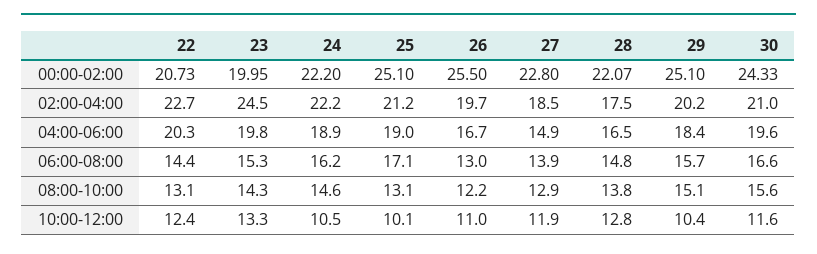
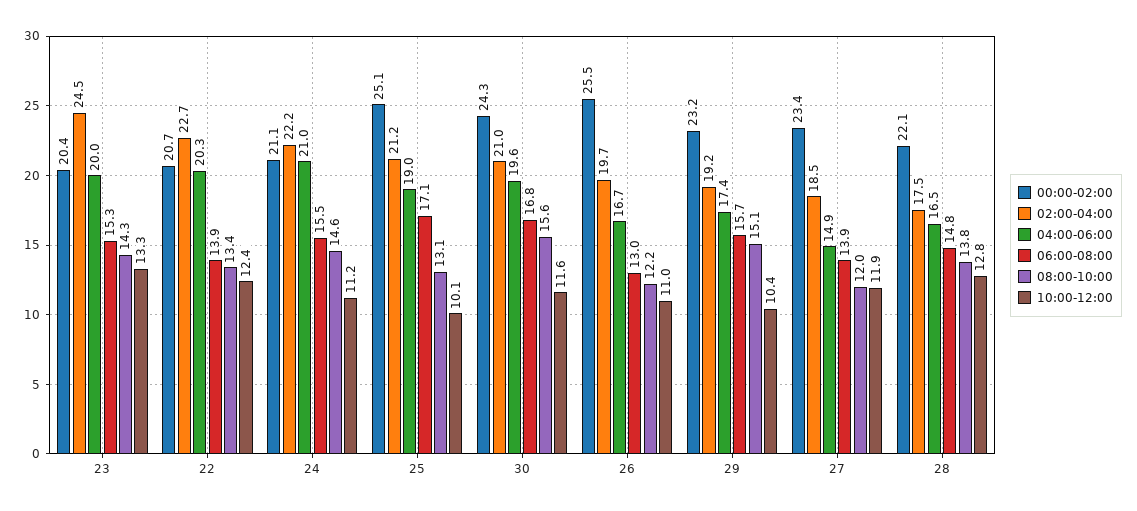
  {
    "00:00-02:00": {
      "22": 20.73,
-     "23": 19.95,
+     "23": 20.4,
-     "24": 22.2,
+     "24": 21.1,
      "25": 25.1,
      "26": 25.5,
-     "27": 22.8,
+     "27": 23.4,
      "28": 22.07,
-     "29": 25.1,
+     "29": 23.2,
      "30": 24.33
    },
    "02:00-04:00": {
      "22": 22.7,
      "23": 24.5,
      "24": 22.2,
      "25": 21.2,
      "26": 19.7,
      "27": 18.5,
      "28": 17.5,
-     "29": 20.2,
+     "29": 19.2,
      "30": 21
    },
    "04:00-06:00": {
      "22": 20.3,
-     "23": 19.8,
+     "23": 20,
-     "24": 18.9,
+     "24": 21,
      "25": 19,
      "26": 16.7,
      "27": 14.9,
      "28": 16.5,
-     "29": 18.4,
+     "29": 17.4,
      "30": 19.6
    },
    "06:00-08:00": {
-     "22": 14.4,
+     "22": 13.9,
      "23": 15.3,
-     "24": 16.2,
+     "24": 15.5,
      "25": 17.1,
      "26": 13,
      "27": 13.9,
      "28": 14.8,
      "29": 15.7,
-     "30": 16.6
+     "30": 16.8
    },
    "08:00-10:00": {
-     "22": 13.1,
+     "22": 13.4,
      "23": 14.3,
      "24": 14.6,
      "25": 13.1,
      "26": 12.2,
-     "27": 12.9,
+     "27": 12,
      "28": 13.8,
      "29": 15.1,
      "30": 15.6
    },
    "10:00-12:00": {
      "22": 12.4,
      "23": 13.3,
-     "24": 10.5,
+     "24": 11.2,
      "25": 10.1,
      "26": 11,
      "27": 11.9,
      "28": 12.8,
      "29": 10.4,
      "30": 11.6
    }
  }

